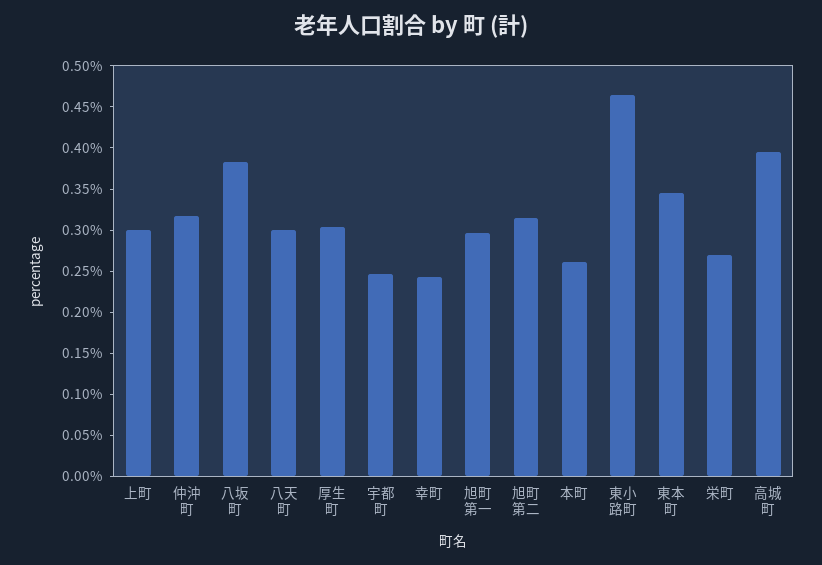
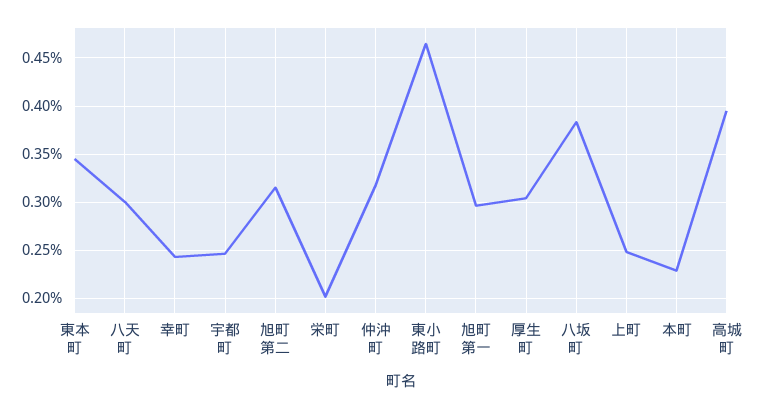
  {
-   "上町": 0.3,
+   "上町": 0.25,
    "仲沖町": 0.32,
    "八坂町": 0.38,
    "八天町": 0.3,
    "厚生町": 0.3,
    "宇都町": 0.25,
    "幸町": 0.24,
    "旭町第一": 0.3,
    "旭町第二": 0.32,
-   "本町": 0.26,
+   "本町": 0.23,
    "東小路町": 0.46,
    "東本町": 0.35,
-   "栄町": 0.27,
+   "栄町": 0.2,
    "高城町": 0.4
  }

